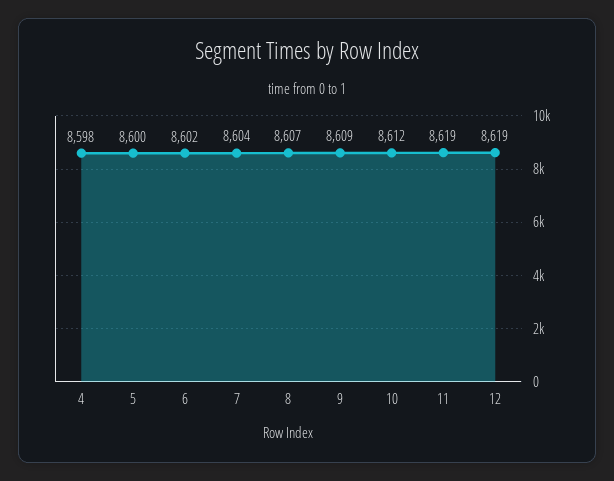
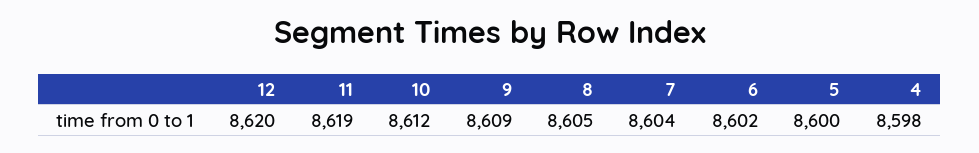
  {
    "4": 8598,
    "5": 8600,
    "6": 8602,
    "7": 8604,
-   "8": 8607,
+   "8": 8605,
    "9": 8609,
    "10": 8612,
    "11": 8619,
-   "12": 8619
+   "12": 8620
  }

